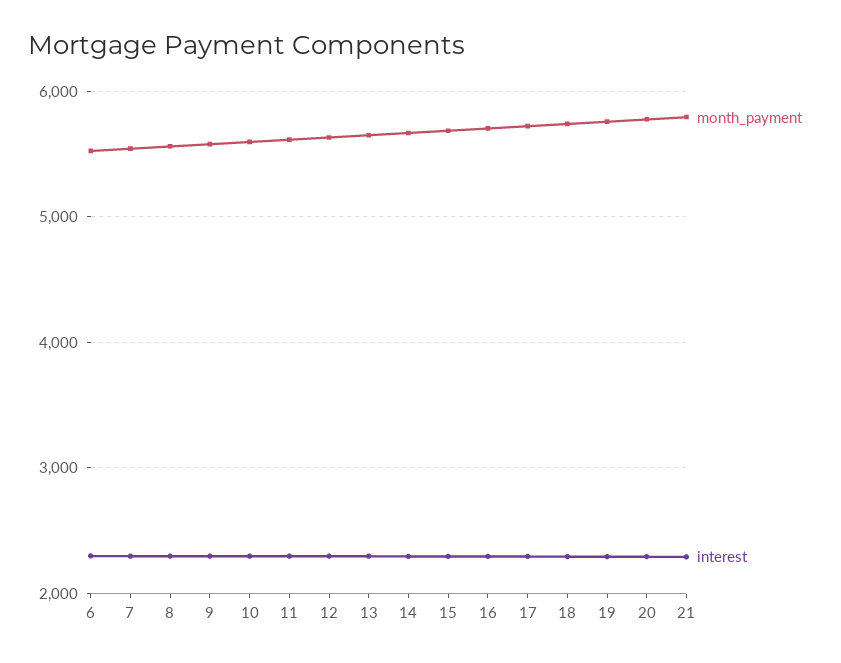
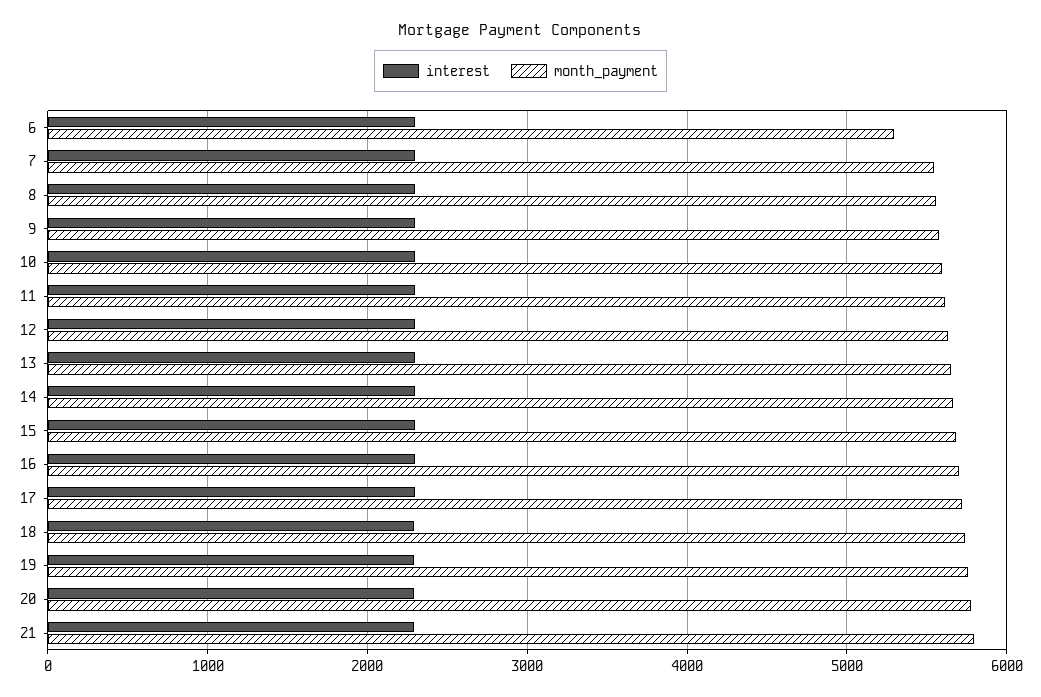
  {
    "month_payment": {
-     "6": 5500,
+     "6": 5300,
      "7": 5500,
      "8": 5600,
      "9": 5600,
      "10": 5600,
      "11": 5600,
      "12": 5600,
      "13": 5600,
      "14": 5700,
      "15": 5700,
      "16": 5700,
      "17": 5700,
      "18": 5700,
      "19": 5800,
      "20": 5800,
      "21": 5800
    },
    "interest": {
      "6": 2300,
      "7": 2300,
      "8": 2300,
      "9": 2300,
      "10": 2300,
      "11": 2300,
      "12": 2300,
      "13": 2300,
      "14": 2300,
      "15": 2300,
      "16": 2300,
      "17": 2300,
      "18": 2300,
      "19": 2300,
      "20": 2300,
      "21": 2300
    }
  }

